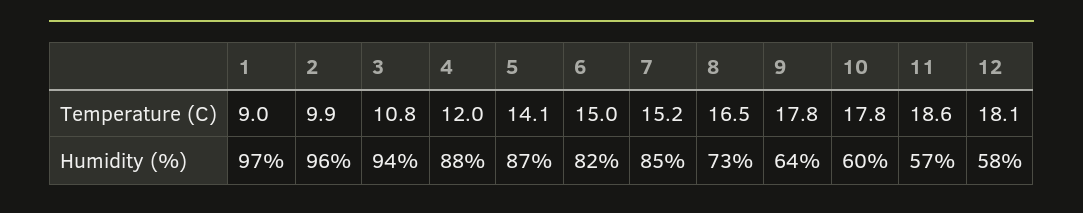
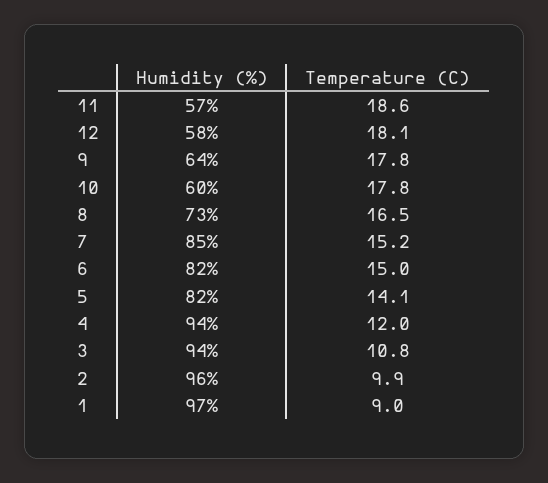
  {
    "1": {
      "Temperature (C)": 9,
      "Humidity (%)": 97
    },
    "2": {
      "Temperature (C)": 9.9,
      "Humidity (%)": 96
    },
    "3": {
      "Temperature (C)": 10.8,
      "Humidity (%)": 94
    },
    "4": {
      "Temperature (C)": 12,
-     "Humidity (%)": 88
+     "Humidity (%)": 94
    },
    "5": {
      "Temperature (C)": 14.1,
-     "Humidity (%)": 87
+     "Humidity (%)": 82
    },
    "6": {
      "Temperature (C)": 15,
      "Humidity (%)": 82
    },
    "7": {
      "Temperature (C)": 15.2,
      "Humidity (%)": 85
    },
    "8": {
      "Temperature (C)": 16.5,
      "Humidity (%)": 73
    },
    "9": {
      "Temperature (C)": 17.8,
      "Humidity (%)": 64
    },
    "10": {
      "Temperature (C)": 17.8,
      "Humidity (%)": 60
    },
    "11": {
      "Temperature (C)": 18.6,
      "Humidity (%)": 57
    },
    "12": {
      "Temperature (C)": 18.1,
      "Humidity (%)": 58
    }
  }

